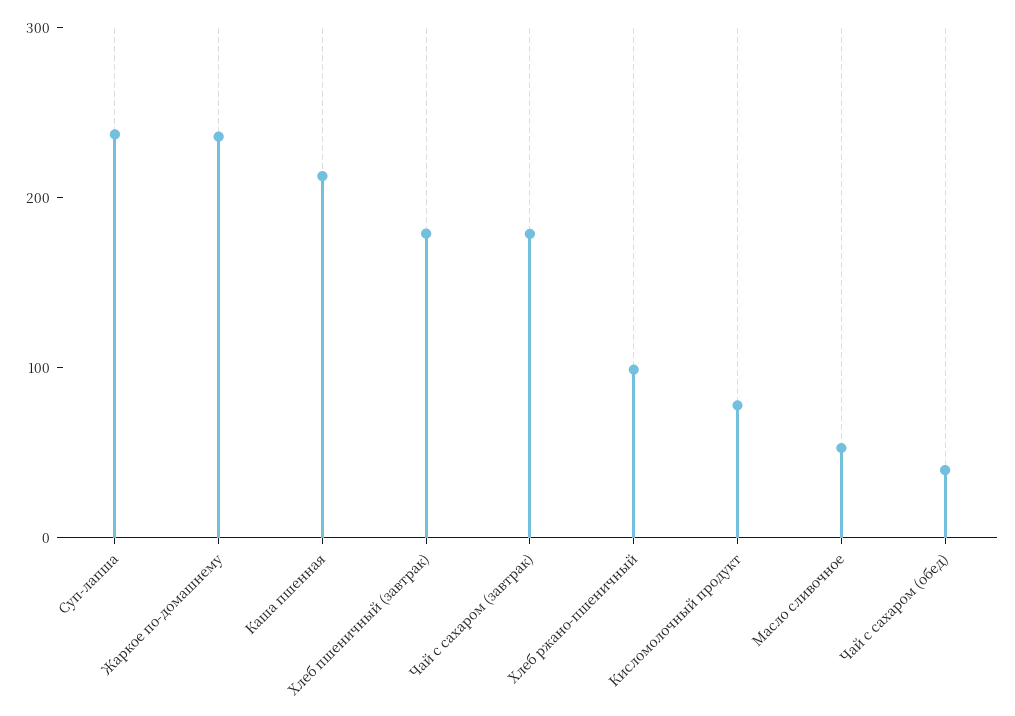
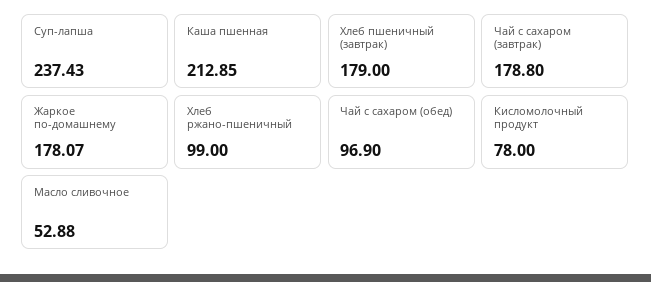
  {
    "Суп-лапша": 237.43,
-   "Жаркое по-домашнему": 240,
+   "Жаркое по-домашнему": 178.07,
    "Каша пшенная": 212.85,
    "Хлеб пшеничный (завтрак)": 179,
    "Чай с сахаром (завтрак)": 178.8,
    "Хлеб ржано-пшеничный": 99,
    "Кисломолочный продукт": 78,
    "Масло сливочное": 52.88,
-   "Чай с сахаром (обед)": 40
+   "Чай с сахаром (обед)": 96.9
  }

